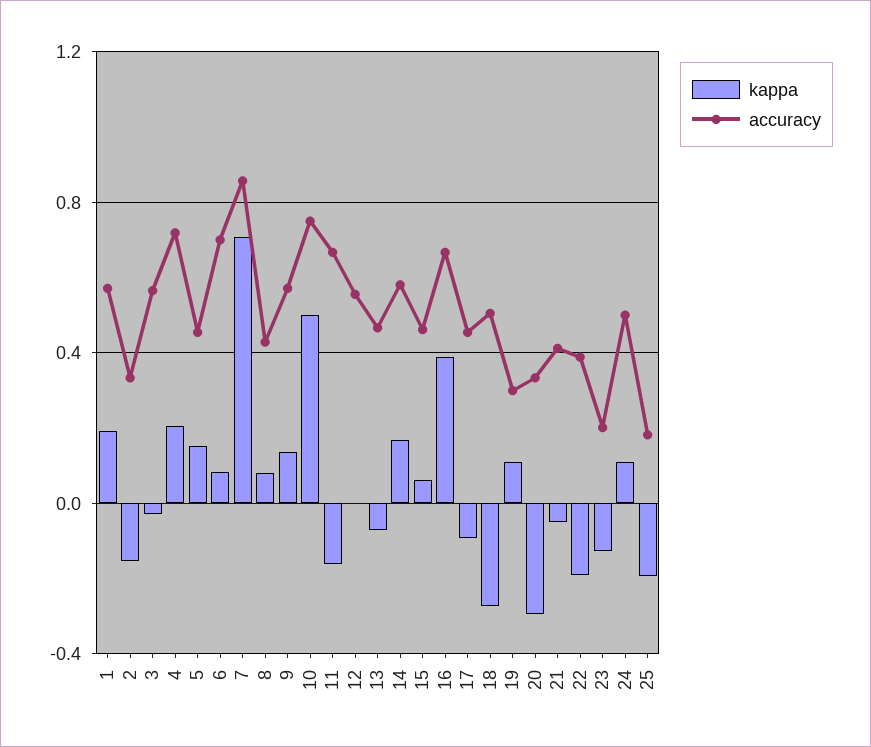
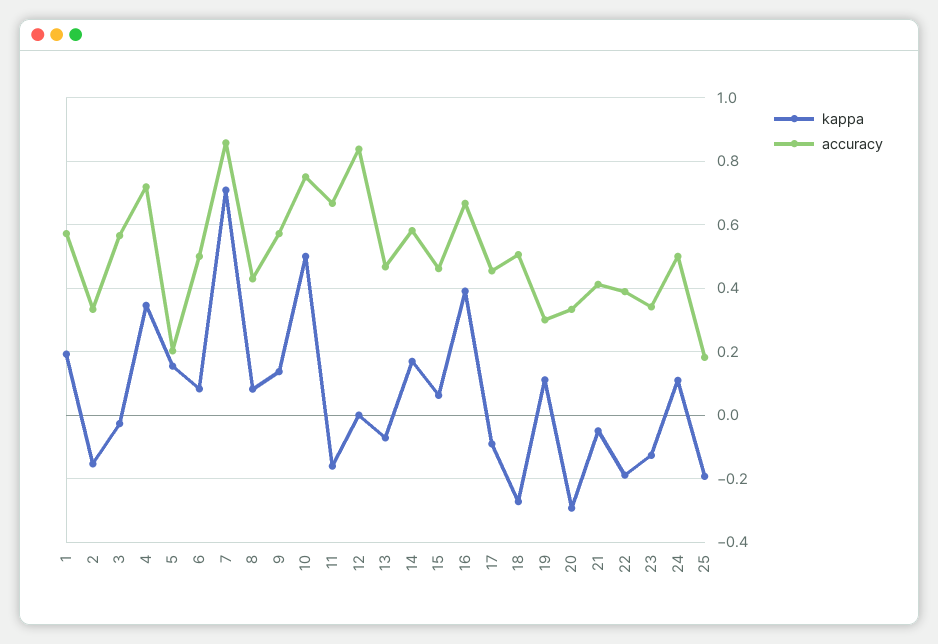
  {
    "kappa": {
      "1": 0.2,
      "2": -0.16,
      "3": -0.02,
-     "4": 0.2,
+     "4": 0.34,
      "5": 0.16,
      "6": 0.08,
      "7": 0.7,
      "8": 0.08,
      "9": 0.14,
      "10": 0.5,
      "11": -0.16,
      "12": 0,
      "13": -0.08,
      "14": 0.16,
      "15": 0.06,
      "16": 0.4,
      "17": -0.1,
      "18": -0.28,
      "19": 0.12,
      "20": -0.3,
      "21": -0.04,
      "22": -0.18,
      "23": -0.12,
      "24": 0.1,
      "25": -0.2
    },
    "accuracy": {
      "1": 0.58,
      "2": 0.34,
      "3": 0.56,
      "4": 0.72,
-     "5": 0.45,
+     "5": 0.2,
-     "6": 0.7,
+     "6": 0.5,
      "7": 0.86,
      "8": 0.42,
      "9": 0.58,
      "10": 0.76,
      "11": 0.66,
-     "12": 0.55,
+     "12": 0.84,
      "13": 0.46,
      "14": 0.58,
      "15": 0.46,
      "16": 0.66,
      "17": 0.46,
      "18": 0.5,
      "19": 0.3,
      "20": 0.34,
      "21": 0.42,
      "22": 0.38,
-     "23": 0.2,
+     "23": 0.34,
      "24": 0.5,
      "25": 0.18
    }
  }

